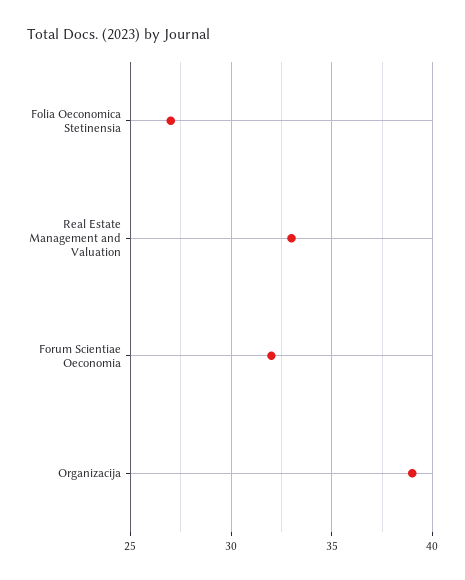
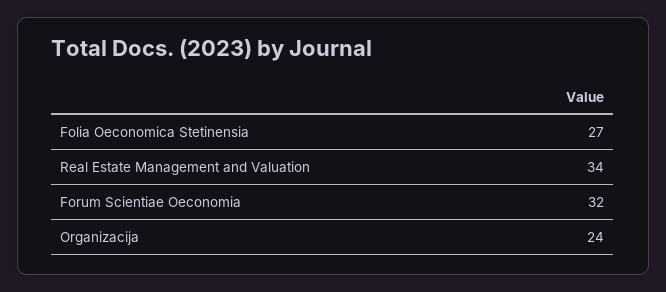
  {
    "Folia Oeconomica Stetinensia": 27,
-   "Real Estate Management and Valuation": 33,
+   "Real Estate Management and Valuation": 34,
    "Forum Scientiae Oeconomia": 32,
-   "Organizacija": 39
+   "Organizacija": 24
  }

